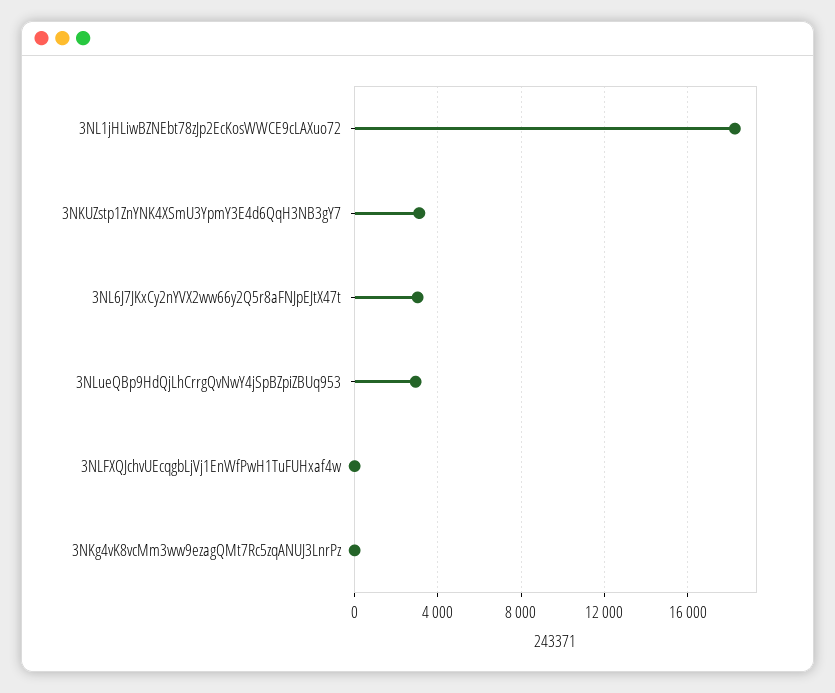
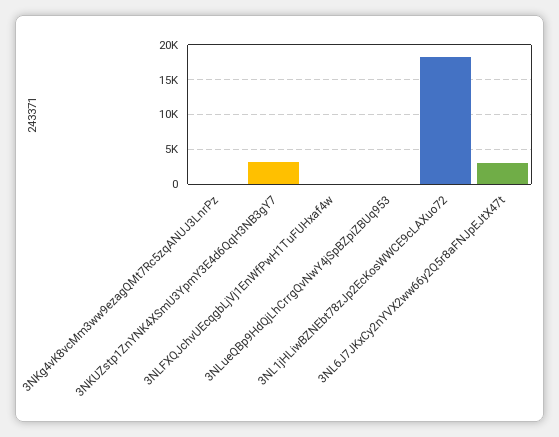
  {
    "3NL1jHLiwBZNEbt78zJp2EcKosWWCE9cLAXuo72": 18500,
    "3NKUZstp1ZnYNK4XSmU3YpmY3E4d6QqH3NB3gY7": 3000,
    "3NL6J7JKxCy2nYVX2ww66y2Q5r8aFNJpEJtX47t": 3000,
-   "3NLueQBp9HdQjLhCrrgQvNwY4jSpBZpiZBUq953": 3000,
+   "3NLueQBp9HdQjLhCrrgQvNwY4jSpBZpiZBUq953": 0,
    "3NLFXQJchvUEcqgbLjVj1EnWfPwH1TuFUHxaf4w": 0,
    "3NKg4vK8vcMm3ww9ezagQMt7Rc5zqANUJ3LnrPz": 0
  }

